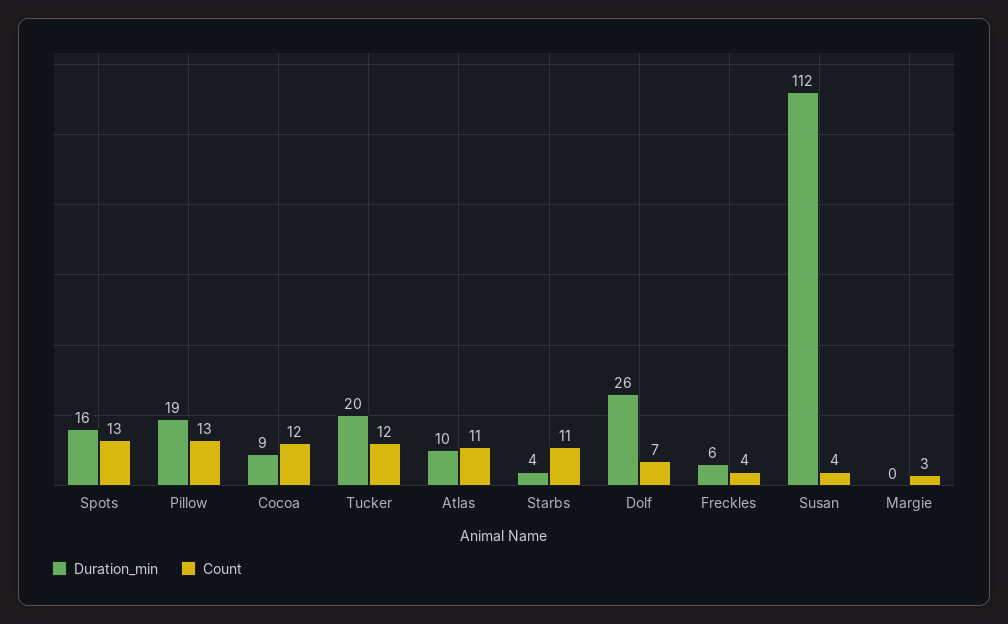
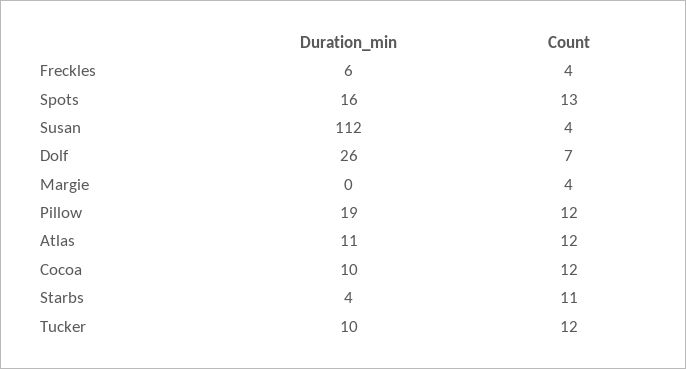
  {
    "Duration_min": {
      "Spots": 16,
      "Pillow": 19,
-     "Cocoa": 9,
+     "Cocoa": 10,
-     "Tucker": 20,
+     "Tucker": 10,
-     "Atlas": 10,
+     "Atlas": 11,
      "Starbs": 4,
      "Dolf": 26,
      "Freckles": 6,
      "Susan": 112,
      "Margie": 0
    },
    "Count": {
      "Spots": 13,
-     "Pillow": 13,
+     "Pillow": 12,
      "Cocoa": 12,
      "Tucker": 12,
-     "Atlas": 11,
+     "Atlas": 12,
      "Starbs": 11,
      "Dolf": 7,
      "Freckles": 4,
      "Susan": 4,
-     "Margie": 3
+     "Margie": 4
    }
  }

